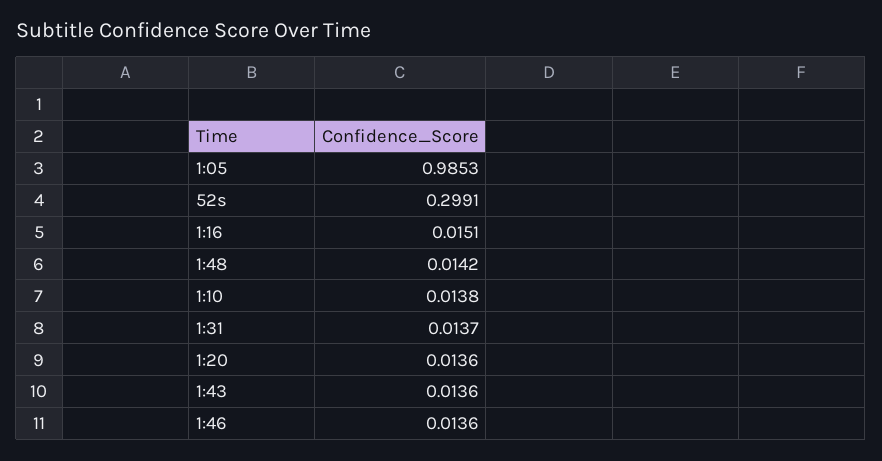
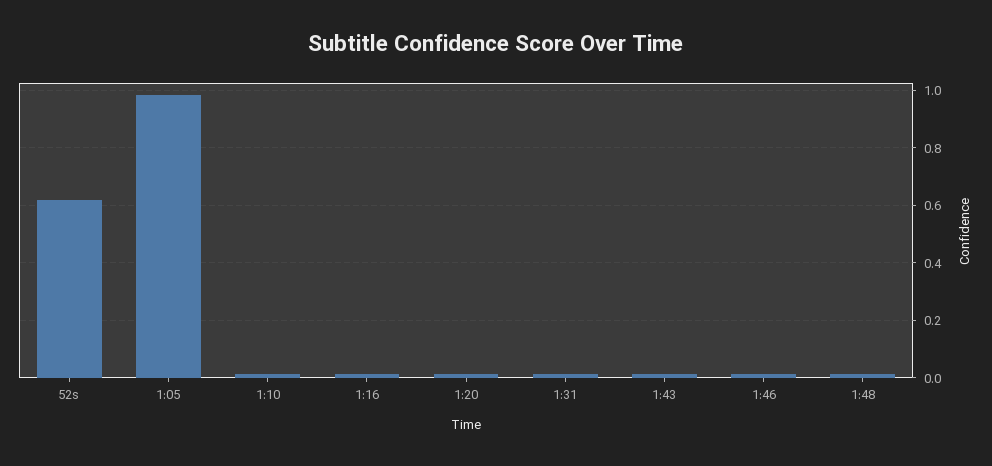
  {
    "1:05": 0.9853,
-   "52s": 0.2991,
+   "52s": 0.625,
    "1:16": 0.0151,
    "1:48": 0.0142,
    "1:10": 0.0138,
    "1:31": 0.0137,
    "1:20": 0.0136,
    "1:43": 0.0136,
    "1:46": 0.0136
  }

